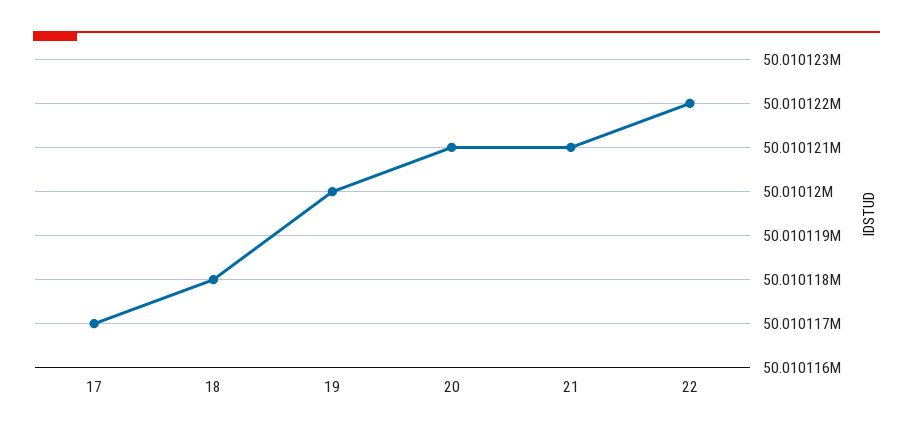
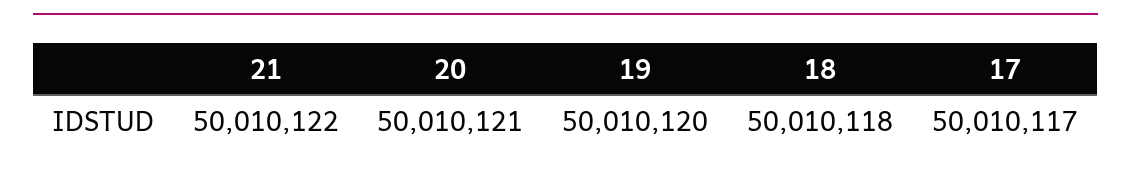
  {
    "17": 50010117,
    "18": 50010118,
    "19": 50010120,
    "20": 50010121,
-   "21": 50010121,
+   "21": 50010122
-   "22": 50010122
  }

